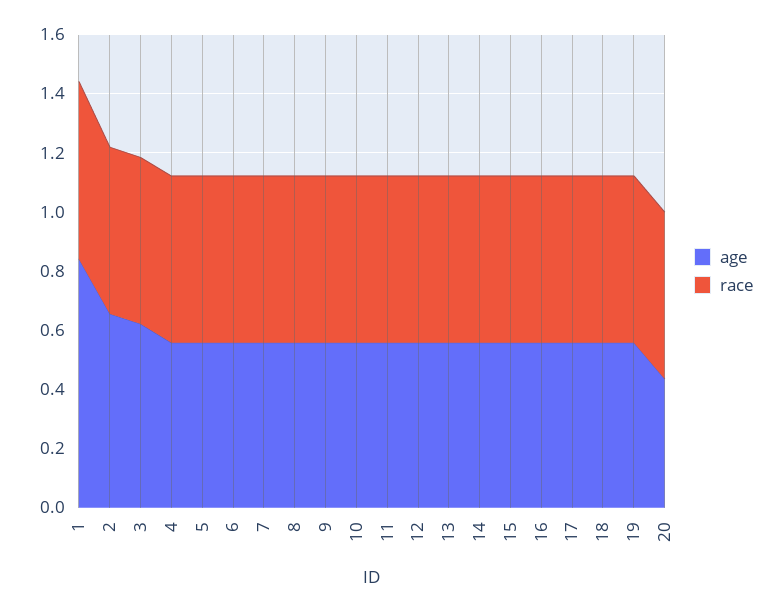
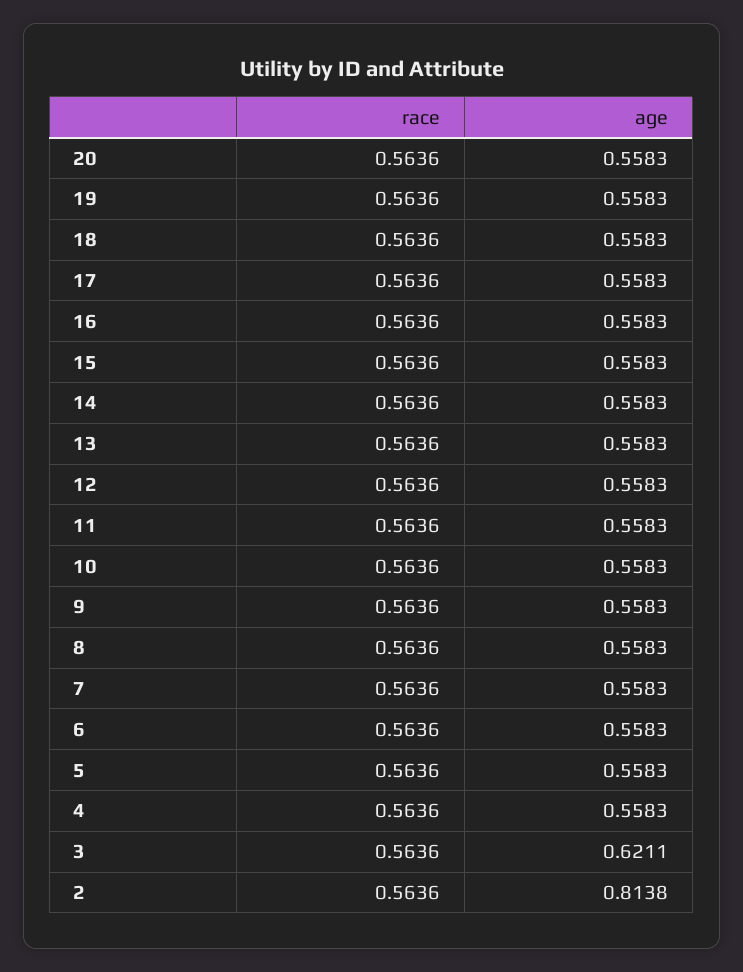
  {
    "age": {
-     "1": 0.85,
-     "2": 0.65,
+     "2": 0.8138,
      "3": 0.6211,
      "4": 0.5583,
      "5": 0.5583,
      "6": 0.5583,
      "7": 0.5583,
      "8": 0.5583,
      "9": 0.5583,
      "10": 0.5583,
      "11": 0.5583,
      "12": 0.5583,
      "13": 0.5583,
      "14": 0.5583,
      "15": 0.5583,
      "16": 0.5583,
      "17": 0.5583,
      "18": 0.5583,
      "19": 0.5583,
-     "20": 0.45
+     "20": 0.5583
    },
    "race": {
-     "1": 0.6,
      "2": 0.5636,
      "3": 0.5636,
      "4": 0.5636,
      "5": 0.5636,
      "6": 0.5636,
      "7": 0.5636,
      "8": 0.5636,
      "9": 0.5636,
      "10": 0.5636,
      "11": 0.5636,
      "12": 0.5636,
      "13": 0.5636,
      "14": 0.5636,
      "15": 0.5636,
      "16": 0.5636,
      "17": 0.5636,
      "18": 0.5636,
      "19": 0.5636,
      "20": 0.5636
    }
  }

